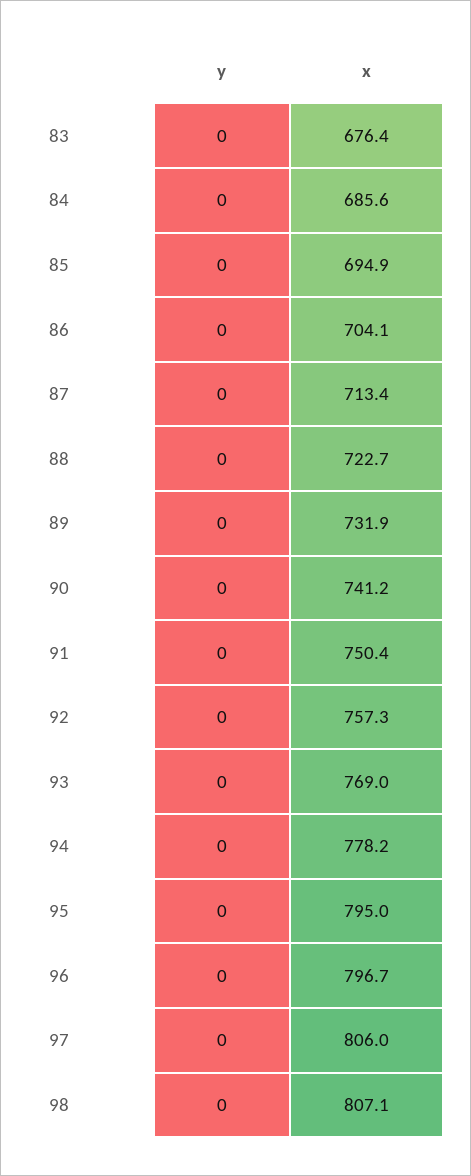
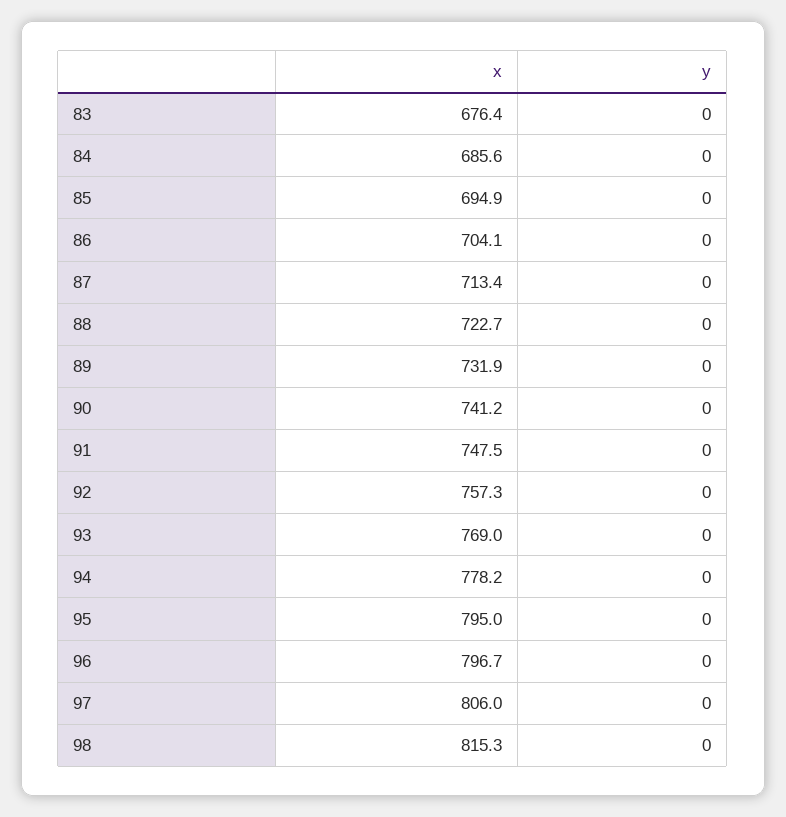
  {
    "y": {
      "83": 0,
      "84": 0,
      "85": 0,
      "86": 0,
      "87": 0,
      "88": 0,
      "89": 0,
      "90": 0,
      "91": 0,
      "92": 0,
      "93": 0,
      "94": 0,
      "95": 0,
      "96": 0,
      "97": 0,
      "98": 0
    },
    "x": {
      "83": 676.4,
      "84": 685.6,
      "85": 694.9,
      "86": 704.1,
      "87": 713.4,
      "88": 722.7,
      "89": 731.9,
      "90": 741.2,
-     "91": 750.4,
+     "91": 747.5,
      "92": 757.3,
      "93": 769,
      "94": 778.2,
      "95": 795,
      "96": 796.7,
      "97": 806,
-     "98": 807.1
+     "98": 815.3
    }
  }

